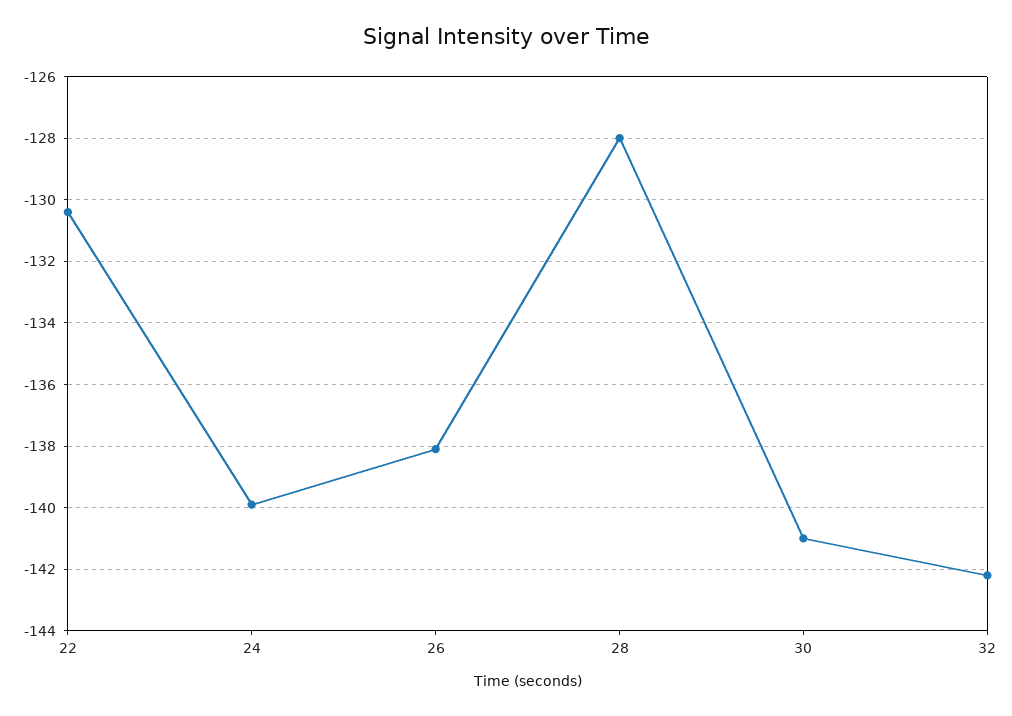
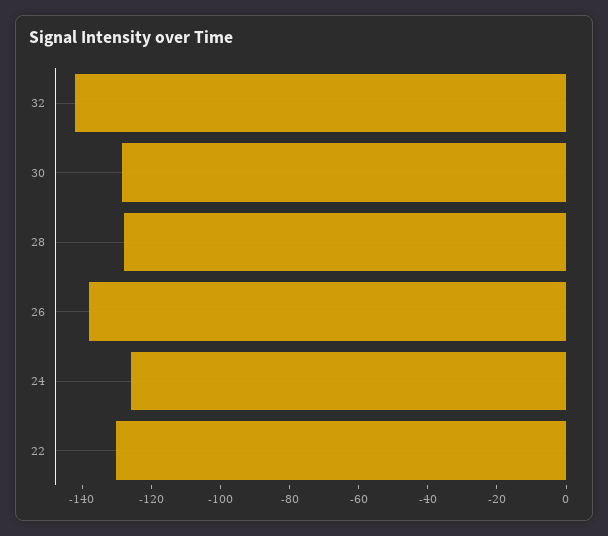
  {
    "22": -130.5,
-   "24": -140,
+   "24": -125,
    "26": -138,
    "28": -128,
-   "30": -141,
+   "30": -130,
    "32": -142
  }

